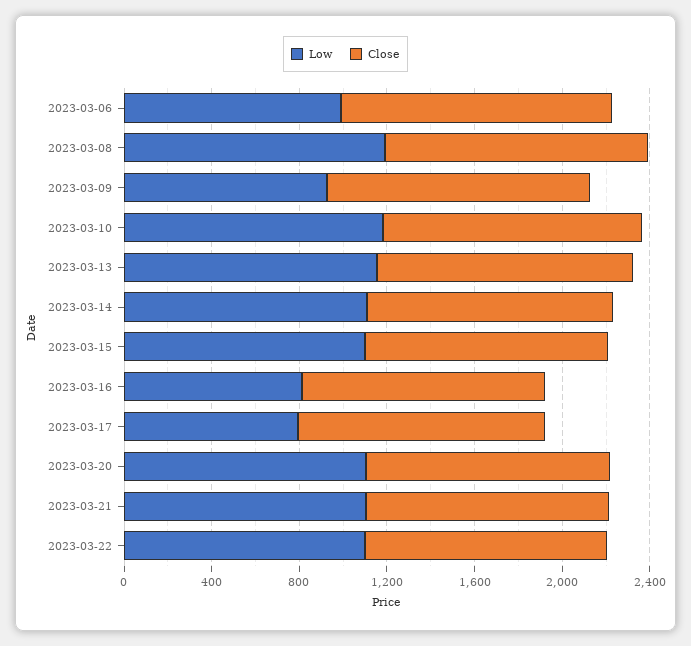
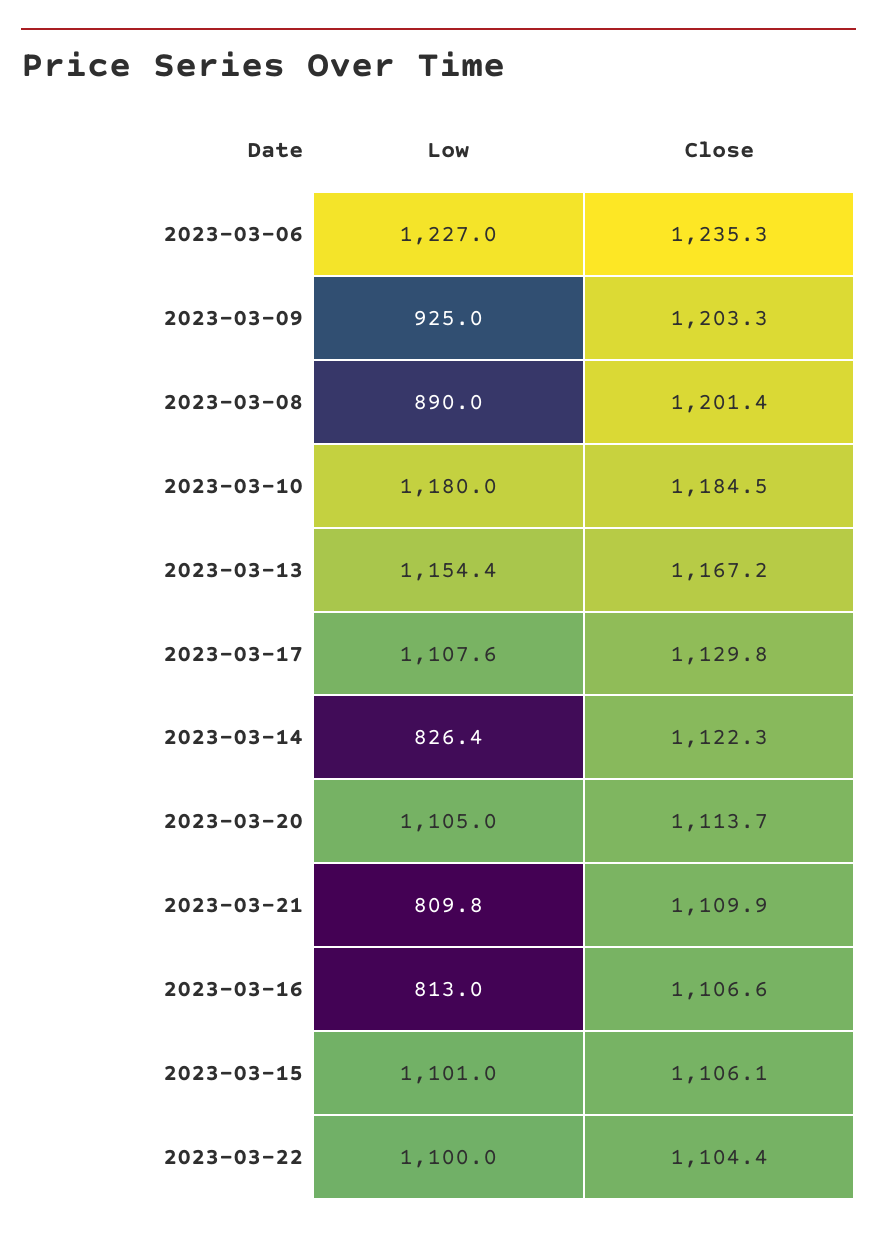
  {
    "Low": {
-     "2023-03-06": 1000,
+     "2023-03-06": 1227,
-     "2023-03-08": 1200,
+     "2023-03-08": 890,
      "2023-03-09": 925,
      "2023-03-10": 1180,
      "2023-03-13": 1154.4,
-     "2023-03-14": 1100,
+     "2023-03-14": 826.4,
      "2023-03-15": 1101,
      "2023-03-16": 813,
-     "2023-03-17": 800,
+     "2023-03-17": 1107.6,
      "2023-03-20": 1105,
-     "2023-03-21": 1100,
+     "2023-03-21": 809.8,
      "2023-03-22": 1100
    },
    "Close": {
      "2023-03-06": 1235.3,
      "2023-03-08": 1201.4,
      "2023-03-09": 1203.3,
      "2023-03-10": 1184.5,
      "2023-03-13": 1167.2,
      "2023-03-14": 1122.3,
      "2023-03-15": 1106.1,
      "2023-03-16": 1106.6,
      "2023-03-17": 1129.8,
      "2023-03-20": 1113.7,
      "2023-03-21": 1109.9,
      "2023-03-22": 1104.4
    }
  }

